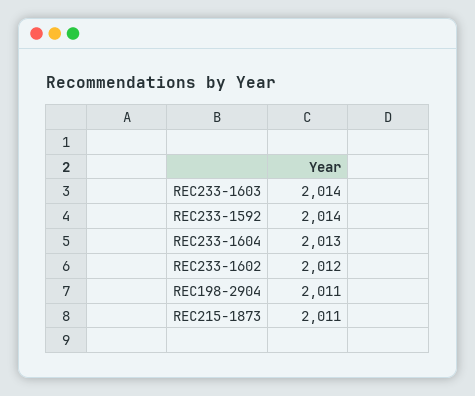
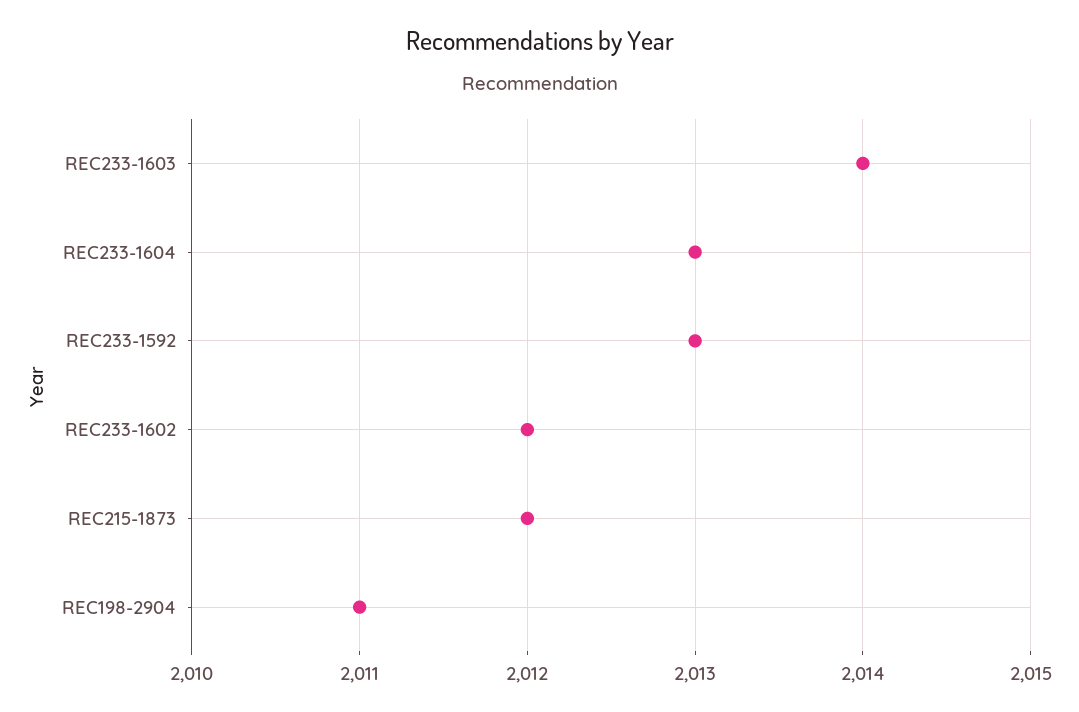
  {
    "REC233-1603": 2014,
-   "REC233-1592": 2014,
+   "REC233-1592": 2013,
    "REC233-1604": 2013,
    "REC233-1602": 2012,
    "REC198-2904": 2011,
-   "REC215-1873": 2011
+   "REC215-1873": 2012
  }

